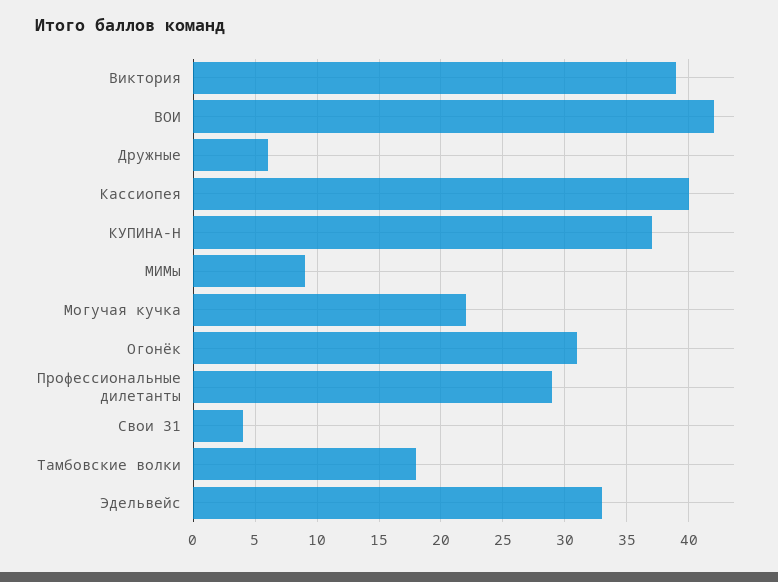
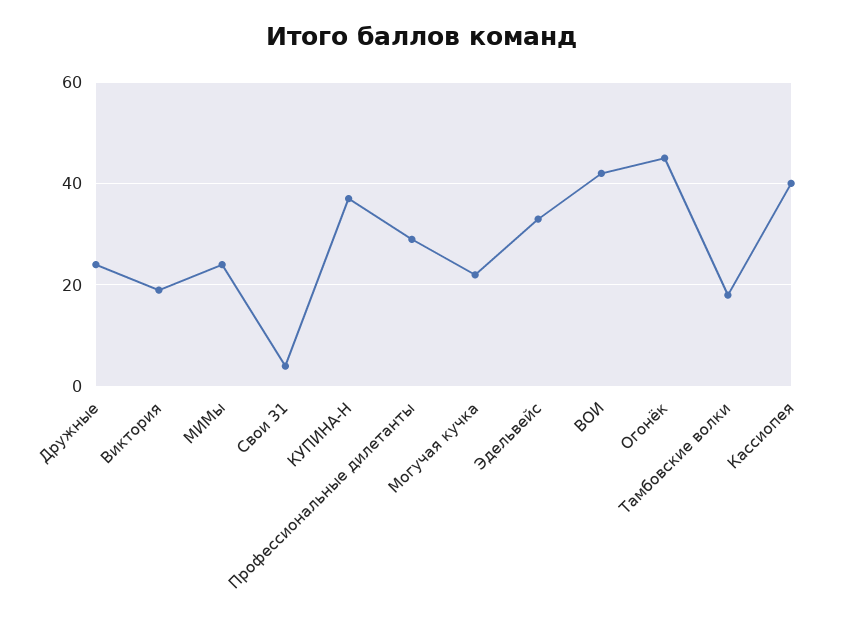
  {
-   "Виктория": 39,
+   "Виктория": 20,
    "ВОИ": 42,
-   "Дружные": 6,
+   "Дружные": 25,
    "Кассиопея": 40,
    "КУПИНА-Н": 37,
-   "МИМы": 9,
+   "МИМы": 25,
    "Могучая кучка": 22,
-   "Огонёк": 31,
+   "Огонёк": 45,
    "Профессиональные дилетанты": 29,
    "Свои 31": 4,
    "Тамбовские волки": 18,
    "Эдельвейс": 33
  }

